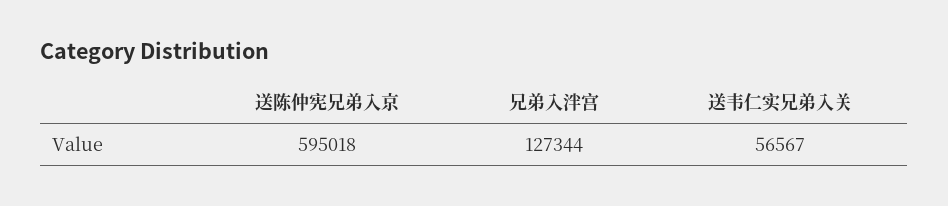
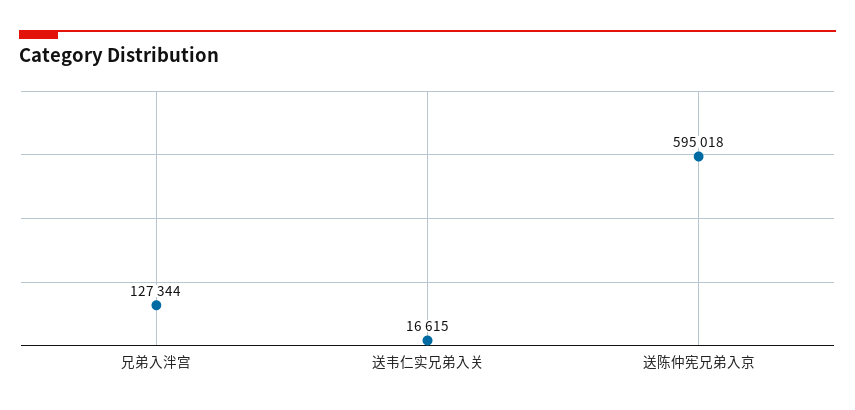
  {
    "送陈仲宪兄弟入京": 595018,
    "兄弟入泮宫": 127344,
-   "送韦仁实兄弟入关": 56567
+   "送韦仁实兄弟入关": 16615
  }

